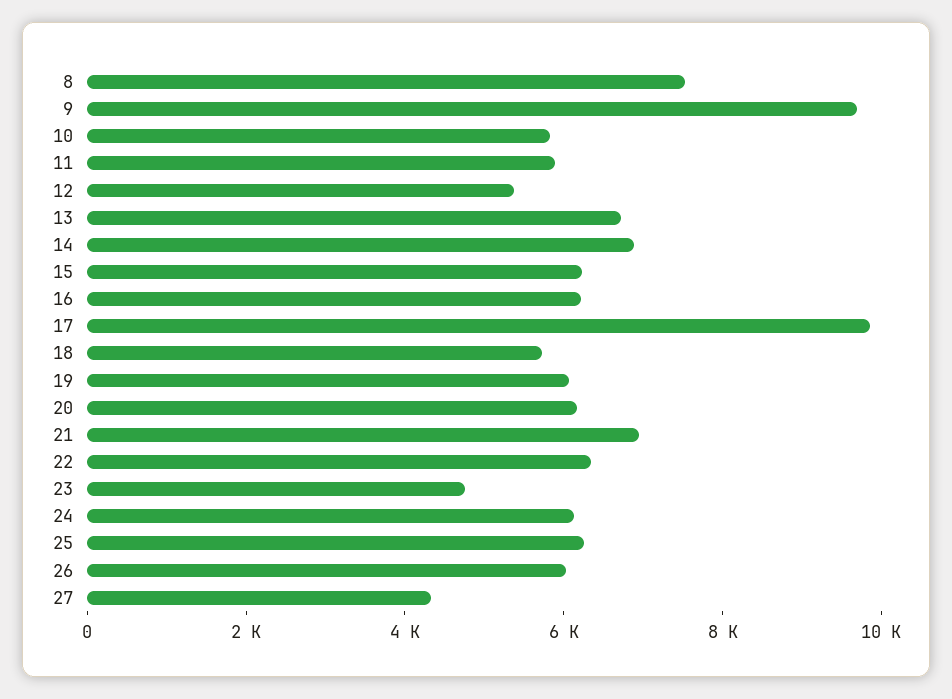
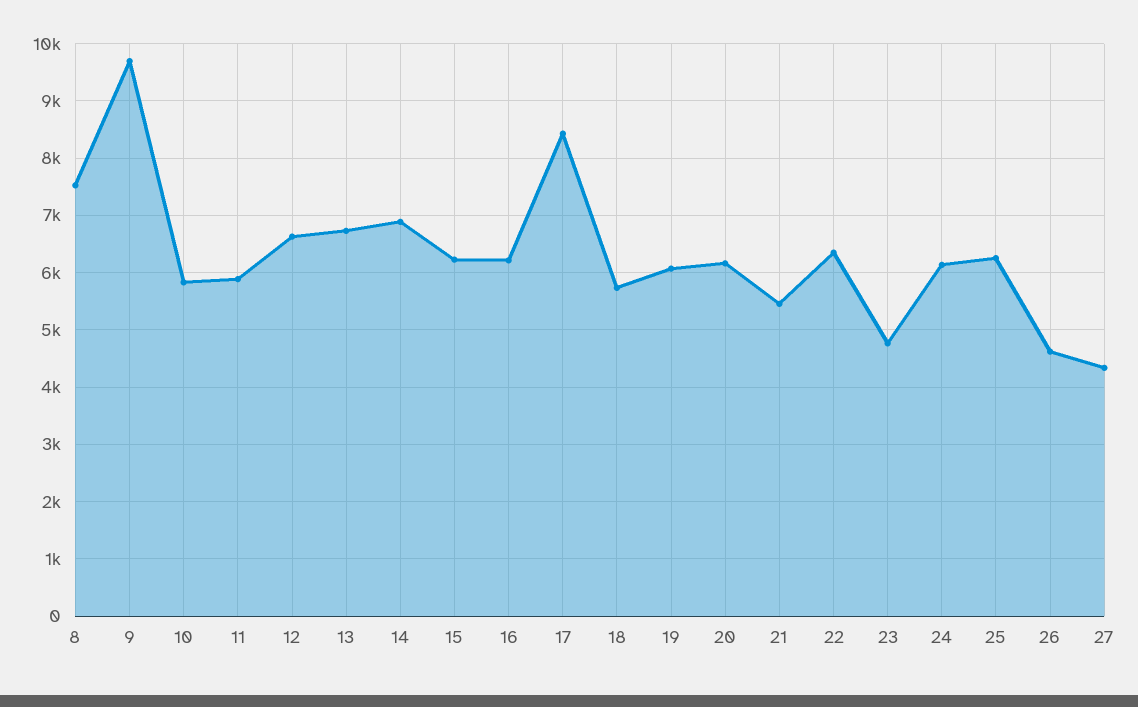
  {
    "8": 7600,
    "9": 9600,
    "10": 5800,
    "11": 5800,
-   "12": 5500,
+   "12": 6600,
    "13": 6800,
    "14": 6800,
    "15": 6200,
    "16": 6200,
-   "17": 10000,
+   "17": 8400,
    "18": 5800,
    "19": 6000,
    "20": 6200,
-   "21": 7000,
+   "21": 5400,
    "22": 6400,
    "23": 4800,
    "24": 6200,
    "25": 6200,
-   "26": 6000,
+   "26": 4600,
    "27": 4400
  }

